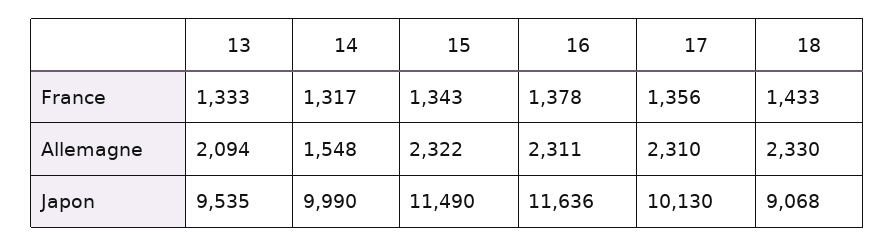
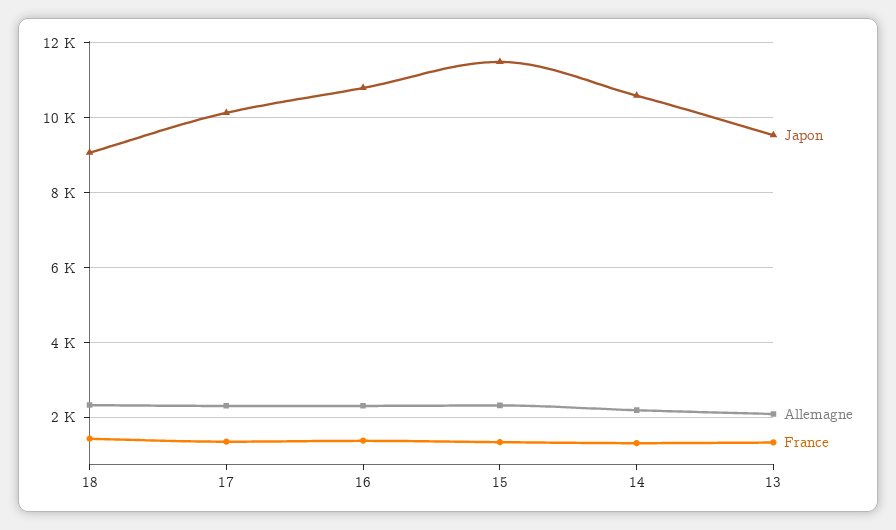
  {
    "France": {
      "13": 1333,
      "14": 1317,
      "15": 1343,
      "16": 1378,
      "17": 1356,
      "18": 1433
    },
    "Allemagne": {
      "13": 2094,
-     "14": 1548,
+     "14": 2200,
      "15": 2322,
      "16": 2311,
      "17": 2310,
      "18": 2330
    },
    "Japon": {
      "13": 9535,
-     "14": 9990,
+     "14": 10600,
      "15": 11490,
-     "16": 11636,
+     "16": 10800,
      "17": 10130,
      "18": 9068
    }
  }

